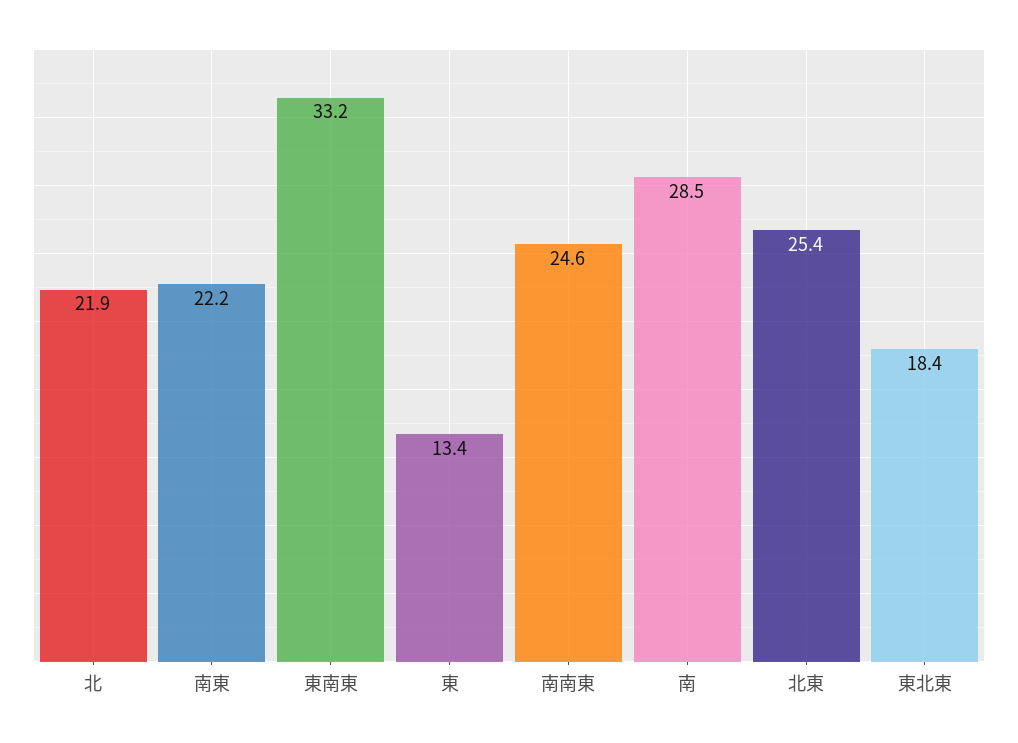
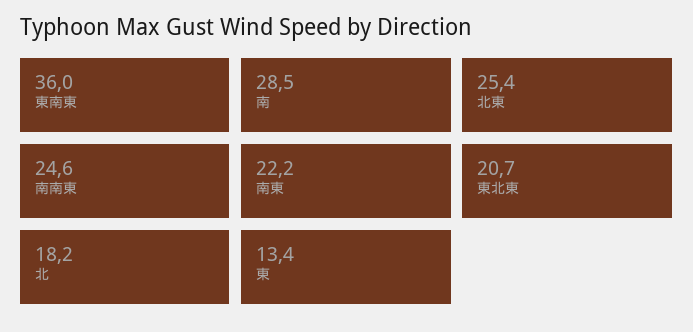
  {
-   "北": 21.9,
+   "北": 18.2,
    "南東": 22.2,
-   "東南東": 33.2,
+   "東南東": 36,
    "東": 13.4,
    "南南東": 24.6,
    "南": 28.5,
    "北東": 25.4,
-   "東北東": 18.4
+   "東北東": 20.7
  }

